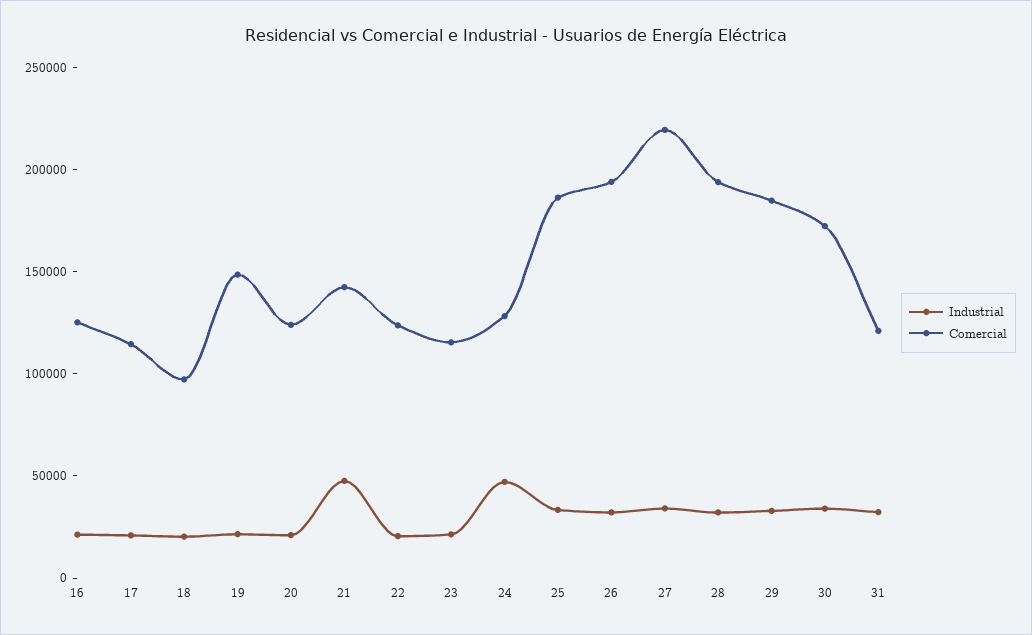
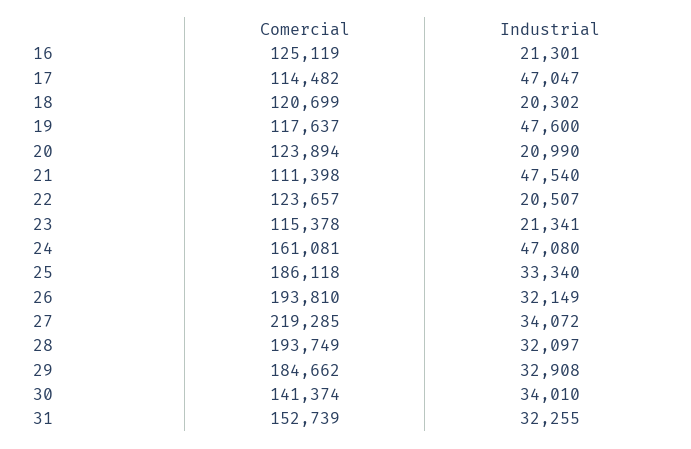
  {
    "Industrial": {
      "16": 21301,
-     "17": 20000,
+     "17": 47047,
      "18": 20302,
-     "19": 20000,
+     "19": 47600,
      "20": 20990,
      "21": 47540,
      "22": 20507,
      "23": 21341,
      "24": 47080,
      "25": 33340,
      "26": 32149,
      "27": 34072,
      "28": 32097,
      "29": 32908,
      "30": 34010,
      "31": 32255
    },
    "Comercial": {
      "16": 125119,
      "17": 114482,
-     "18": 100000,
+     "18": 120699,
-     "19": 150000,
+     "19": 117637,
      "20": 123894,
-     "21": 140000,
+     "21": 111398,
      "22": 123657,
      "23": 115378,
-     "24": 130000,
+     "24": 161081,
      "25": 186118,
      "26": 193810,
      "27": 219285,
      "28": 193749,
      "29": 184662,
-     "30": 170000,
+     "30": 141374,
-     "31": 120000
+     "31": 152739
    }
  }

